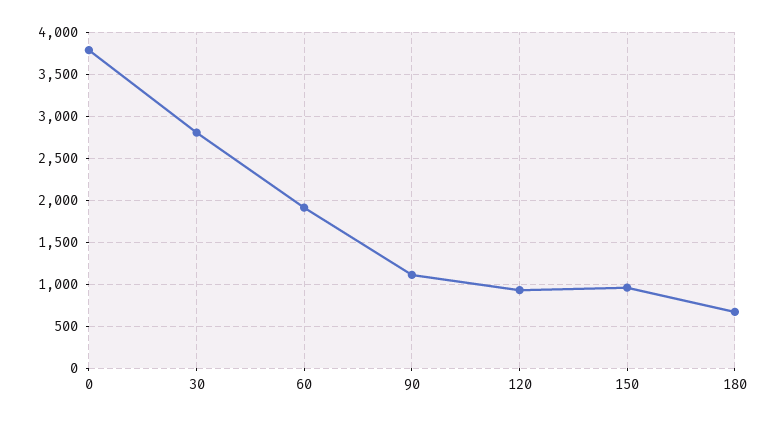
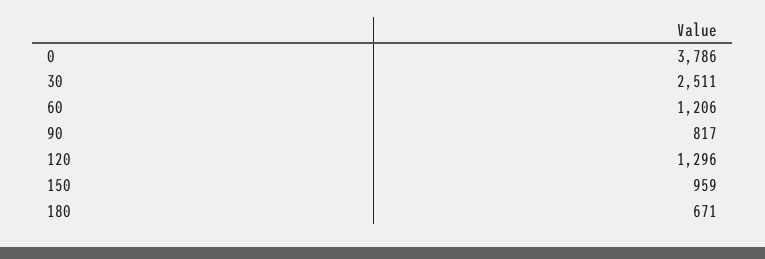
  {
    "0": 3786,
-   "30": 2800,
+   "30": 2511,
-   "60": 1900,
+   "60": 1206,
-   "90": 1100,
+   "90": 817,
-   "120": 900,
+   "120": 1296,
    "150": 959,
    "180": 671
  }

